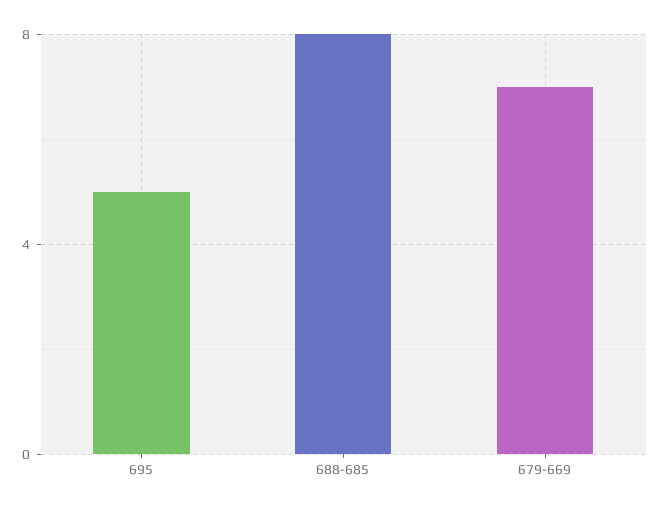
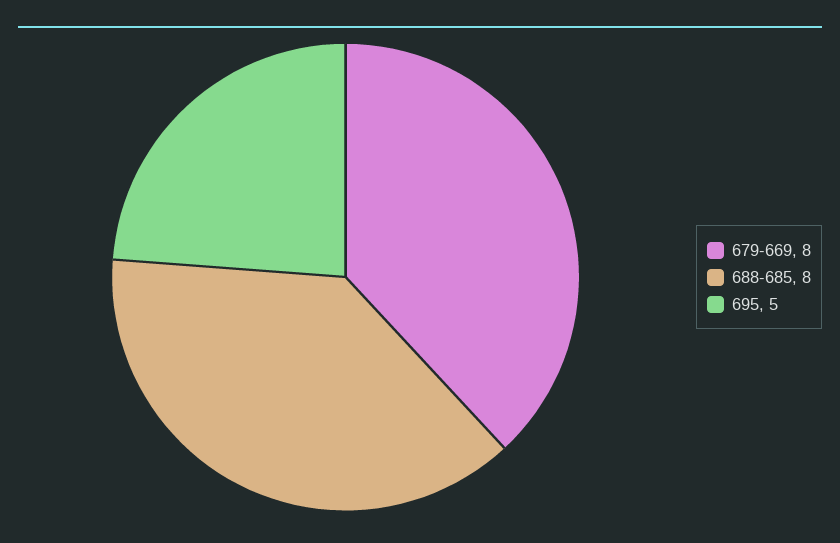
  {
    "695": 5,
    "688-685": 8,
-   "679-669": 7
+   "679-669": 8
  }

